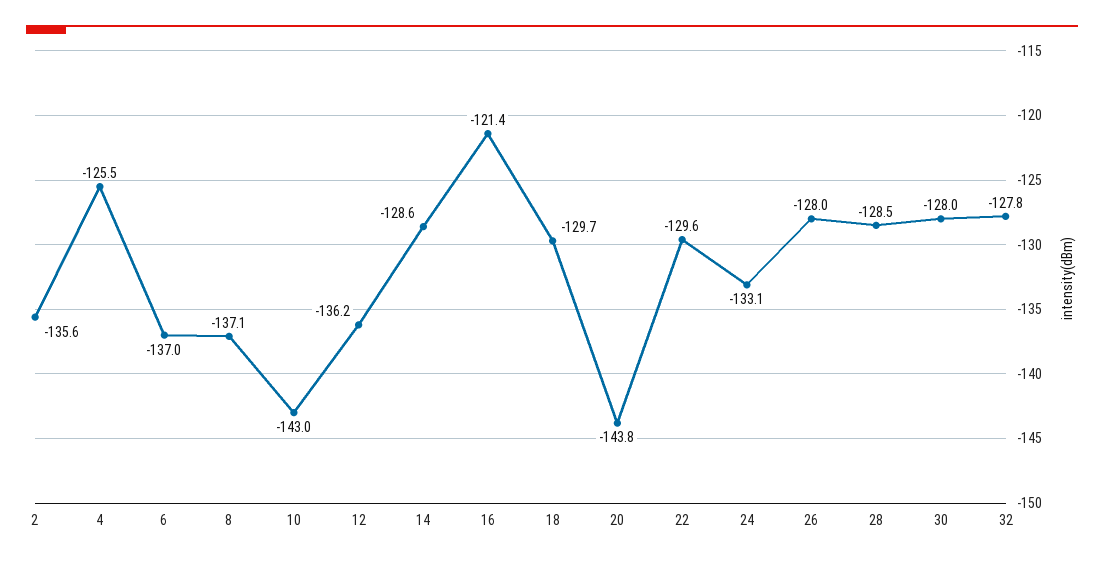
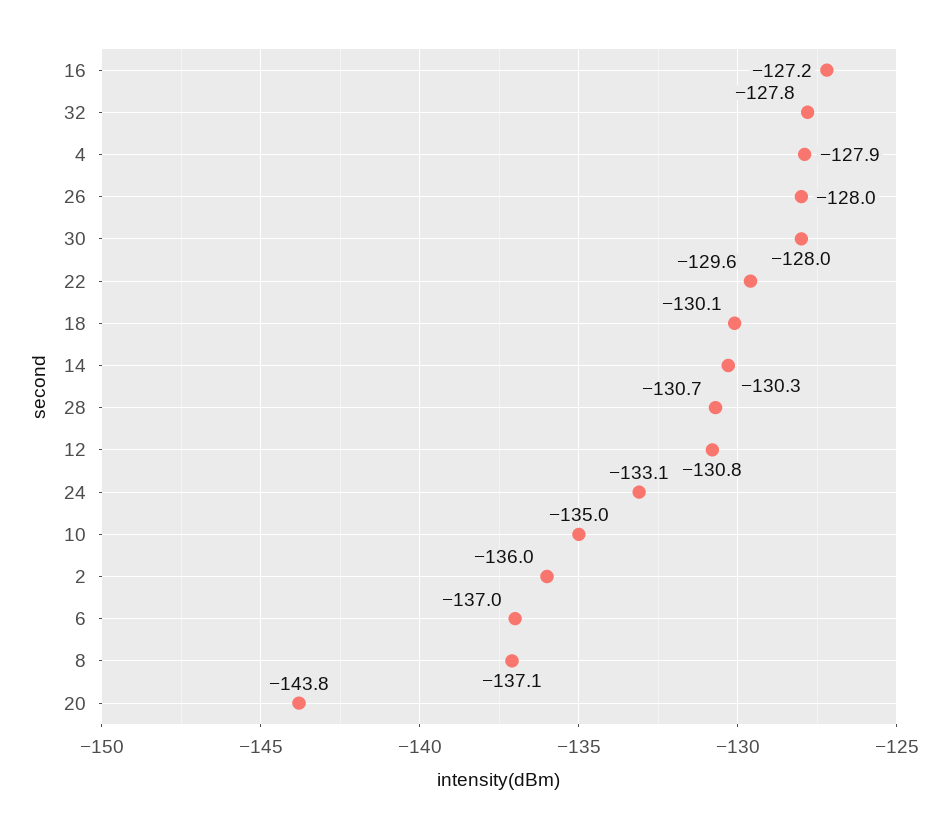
  {
-   "2": -135.6,
+   "2": -136,
-   "4": -125.5,
+   "4": -127.9,
    "6": -137,
    "8": -137.1,
-   "10": -143,
+   "10": -135,
-   "12": -136.2,
+   "12": -130.8,
-   "14": -128.6,
+   "14": -130.3,
-   "16": -121.4,
+   "16": -127.2,
-   "18": -129.7,
+   "18": -130.1,
    "20": -143.8,
    "22": -129.6,
    "24": -133.1,
    "26": -128,
-   "28": -128.5,
+   "28": -130.7,
    "30": -128,
    "32": -127.8
  }

